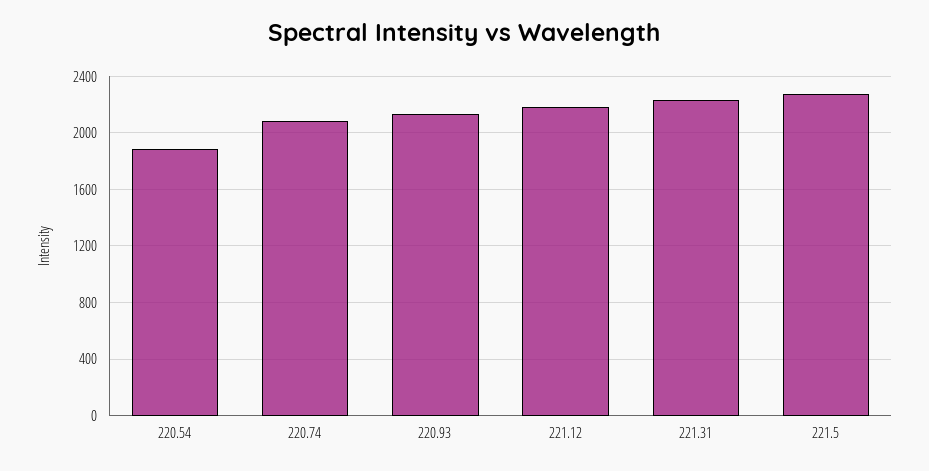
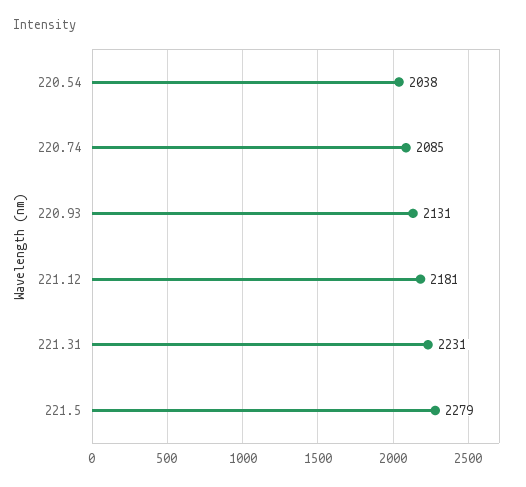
  {
-   "220.54": 1900,
+   "220.54": 2038,
    "220.74": 2085,
    "220.93": 2131,
    "221.12": 2181,
    "221.31": 2231,
    "221.5": 2279
  }

